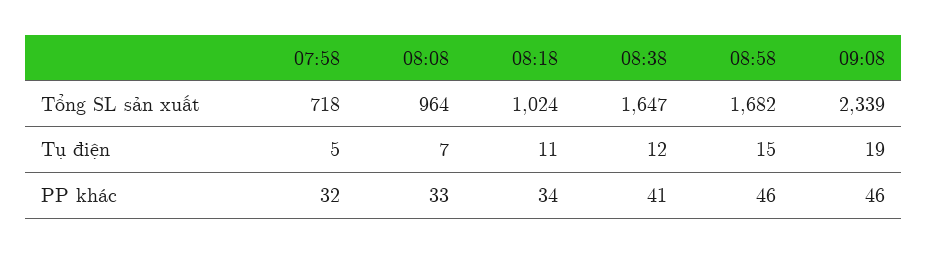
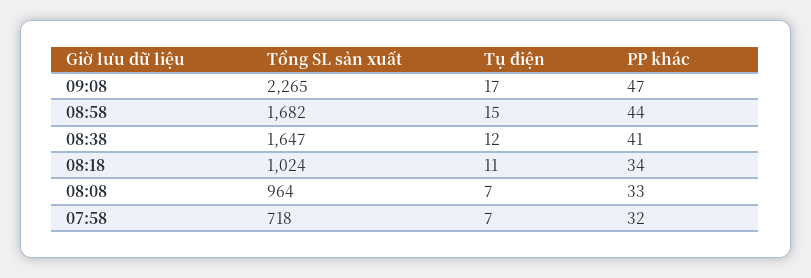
  {
    "07:58": {
      "Tổng SL sản xuất": 718,
-     "Tụ điện": 5,
+     "Tụ điện": 7,
      "PP khác": 32
    },
    "08:08": {
      "Tổng SL sản xuất": 964,
      "Tụ điện": 7,
      "PP khác": 33
    },
    "08:18": {
      "Tổng SL sản xuất": 1024,
      "Tụ điện": 11,
      "PP khác": 34
    },
    "08:38": {
      "Tổng SL sản xuất": 1647,
      "Tụ điện": 12,
      "PP khác": 41
    },
    "08:58": {
      "Tổng SL sản xuất": 1682,
      "Tụ điện": 15,
-     "PP khác": 46
+     "PP khác": 44
    },
    "09:08": {
-     "Tổng SL sản xuất": 2339,
+     "Tổng SL sản xuất": 2265,
-     "Tụ điện": 19,
+     "Tụ điện": 17,
-     "PP khác": 46
+     "PP khác": 47
    }
  }

